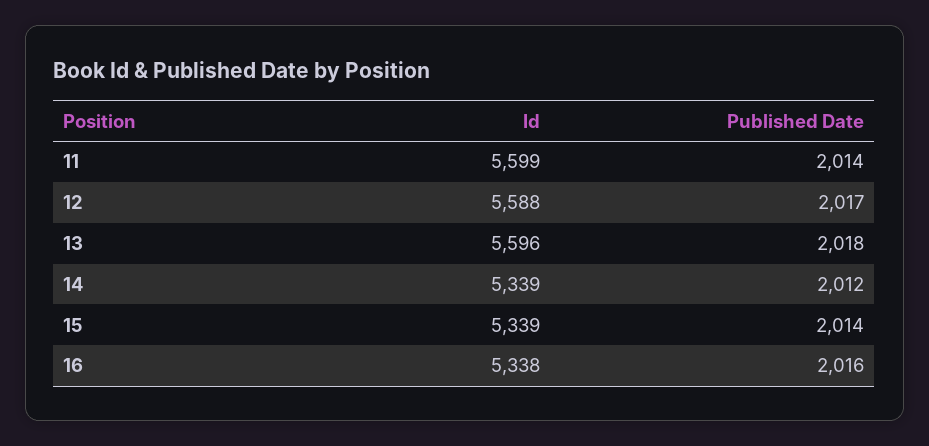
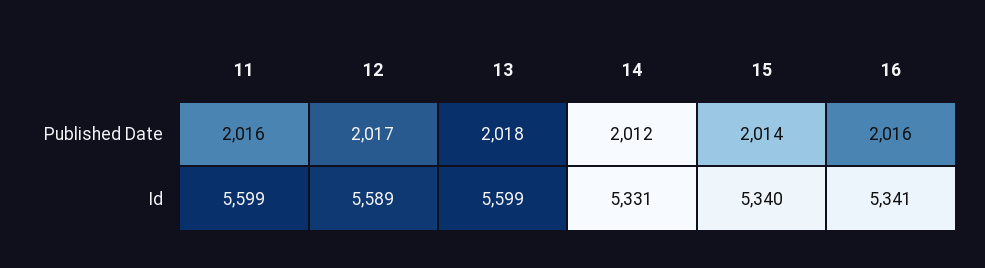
  {
    "Id": {
      "11": 5599,
-     "12": 5588,
+     "12": 5589,
-     "13": 5596,
+     "13": 5599,
-     "14": 5339,
+     "14": 5331,
-     "15": 5339,
+     "15": 5340,
-     "16": 5338
+     "16": 5341
    },
    "Published Date": {
-     "11": 2014,
+     "11": 2016,
      "12": 2017,
      "13": 2018,
      "14": 2012,
      "15": 2014,
      "16": 2016
    }
  }

